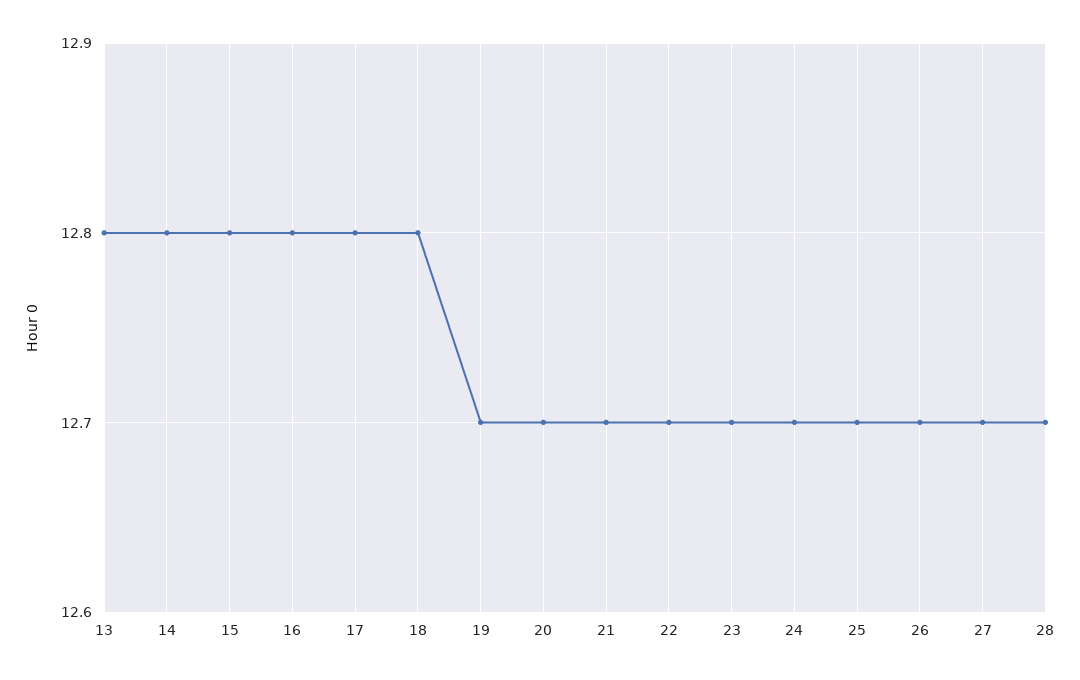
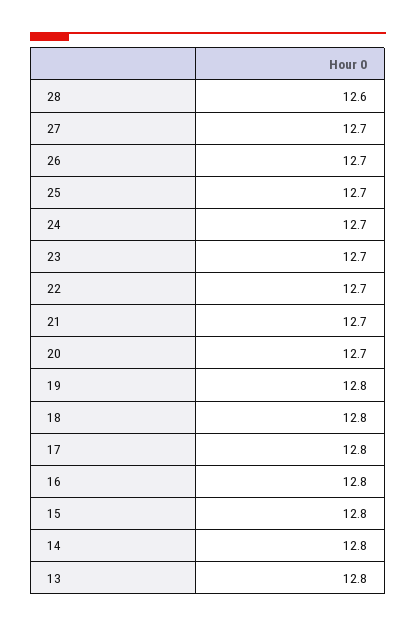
  {
    "13": 12.8,
    "14": 12.8,
    "15": 12.8,
    "16": 12.8,
    "17": 12.8,
    "18": 12.8,
-   "19": 12.7,
+   "19": 12.8,
    "20": 12.7,
    "21": 12.7,
    "22": 12.7,
    "23": 12.7,
    "24": 12.7,
    "25": 12.7,
    "26": 12.7,
    "27": 12.7,
-   "28": 12.7
+   "28": 12.6
  }

